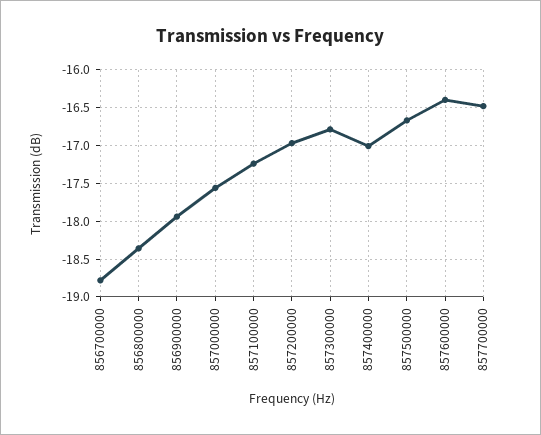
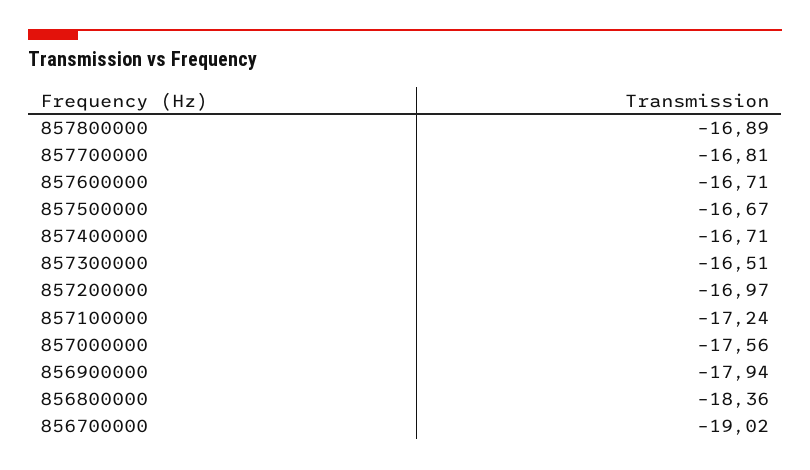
  {
-   "856700000": -18.8,
+   "856700000": -19.02,
    "856800000": -18.36,
    "856900000": -17.94,
    "857000000": -17.56,
    "857100000": -17.24,
    "857200000": -16.97,
-   "857300000": -16.8,
+   "857300000": -16.51,
-   "857400000": -17,
+   "857400000": -16.71,
    "857500000": -16.67,
-   "857600000": -16.4,
+   "857600000": -16.71,
-   "857700000": -16.5
+   "857700000": -16.81,
+   "857800000": -16.89
  }

